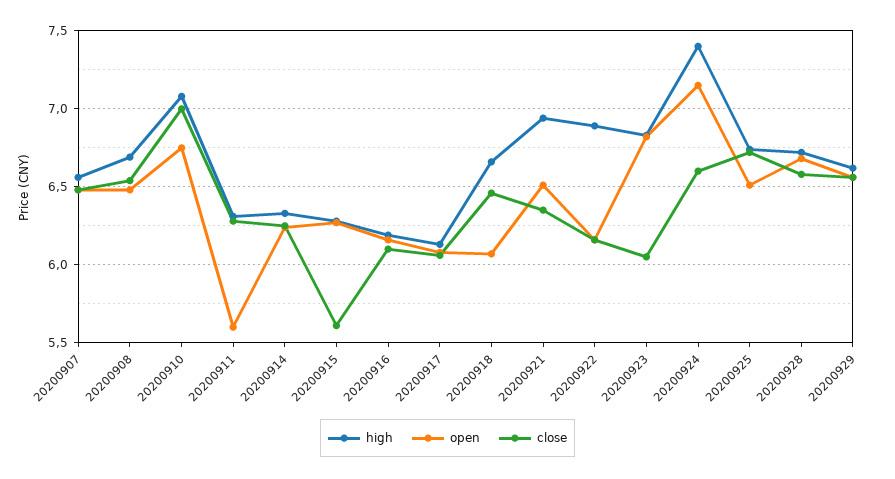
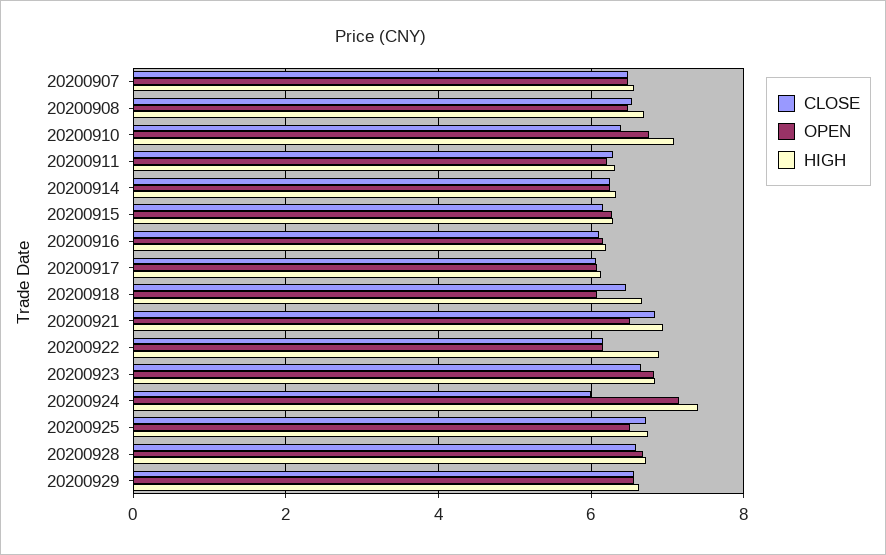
  {
    "high": {
      "20200907": 6.55,
      "20200908": 6.7,
      "20200910": 7.1,
      "20200911": 6.3,
      "20200914": 6.35,
      "20200915": 6.3,
      "20200916": 6.2,
      "20200917": 6.15,
      "20200918": 6.65,
      "20200921": 6.95,
      "20200922": 6.9,
      "20200923": 6.85,
      "20200924": 7.4,
      "20200925": 6.75,
      "20200928": 6.7,
      "20200929": 6.6
    },
    "open": {
      "20200907": 6.5,
      "20200908": 6.5,
      "20200910": 6.75,
-     "20200911": 5.6,
+     "20200911": 6.2,
      "20200914": 6.25,
      "20200915": 6.25,
      "20200916": 6.15,
      "20200917": 6.1,
      "20200918": 6.05,
      "20200921": 6.5,
      "20200922": 6.15,
      "20200923": 6.8,
      "20200924": 7.15,
      "20200925": 6.5,
      "20200928": 6.7,
      "20200929": 6.55
    },
    "close": {
      "20200907": 6.5,
      "20200908": 6.55,
-     "20200910": 7,
+     "20200910": 6.4,
      "20200911": 6.3,
      "20200914": 6.25,
-     "20200915": 5.6,
+     "20200915": 6.2,
      "20200916": 6.1,
      "20200917": 6.05,
      "20200918": 6.45,
-     "20200921": 6.35,
+     "20200921": 6.8,
      "20200922": 6.15,
-     "20200923": 6.05,
+     "20200923": 6.6,
-     "20200924": 6.6,
+     "20200924": 6,
      "20200925": 6.7,
      "20200928": 6.6,
      "20200929": 6.55
    }
  }

